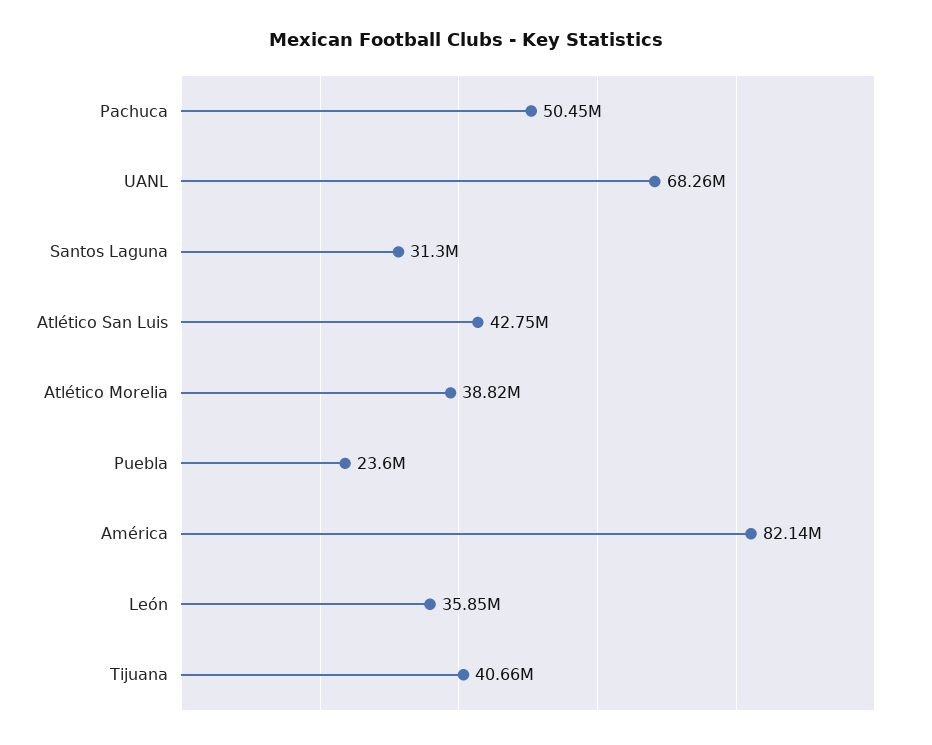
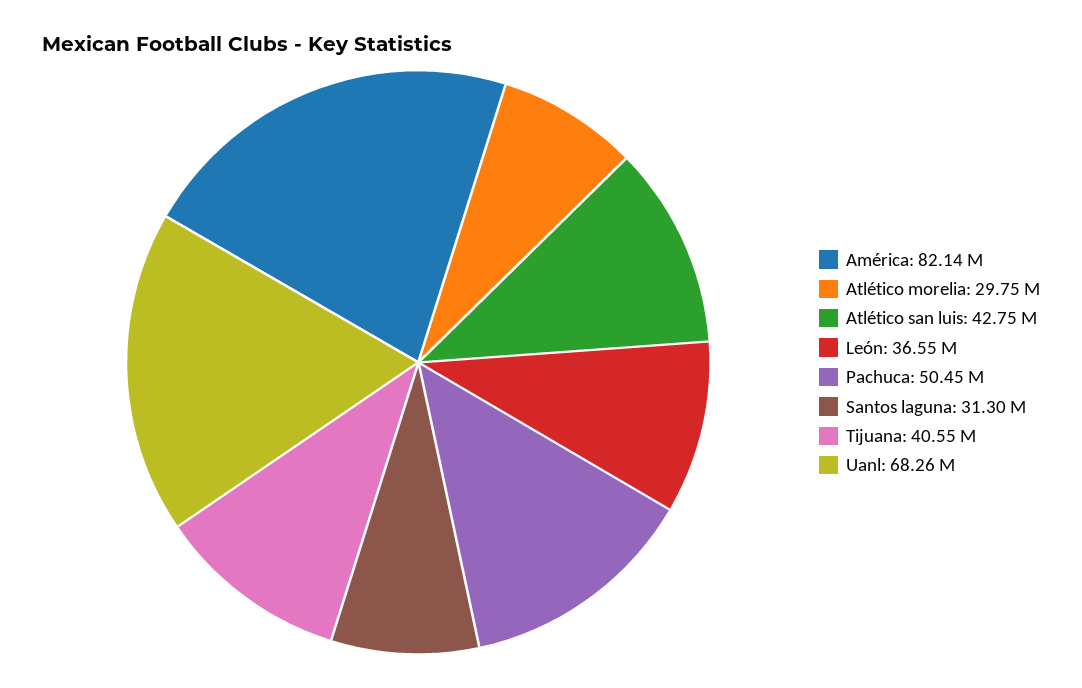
  {
    "Pachuca": 50450000,
    "UANL": 68260000,
    "Santos Laguna": 31300000,
    "Atlético San Luis": 42750000,
-   "Atlético Morelia": 38820000,
+   "Atlético Morelia": 29750000,
-   "Puebla": 23600000,
    "América": 82140000,
-   "León": 35850000,
+   "León": 36550000,
-   "Tijuana": 40660000
+   "Tijuana": 40550000
  }

